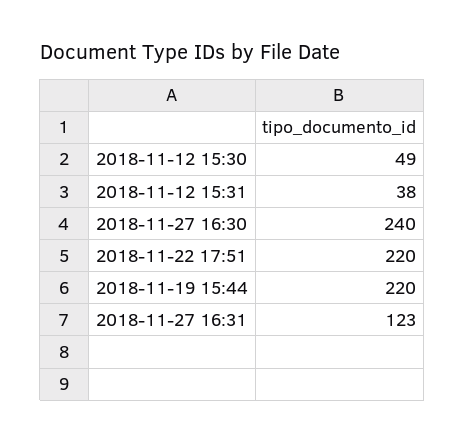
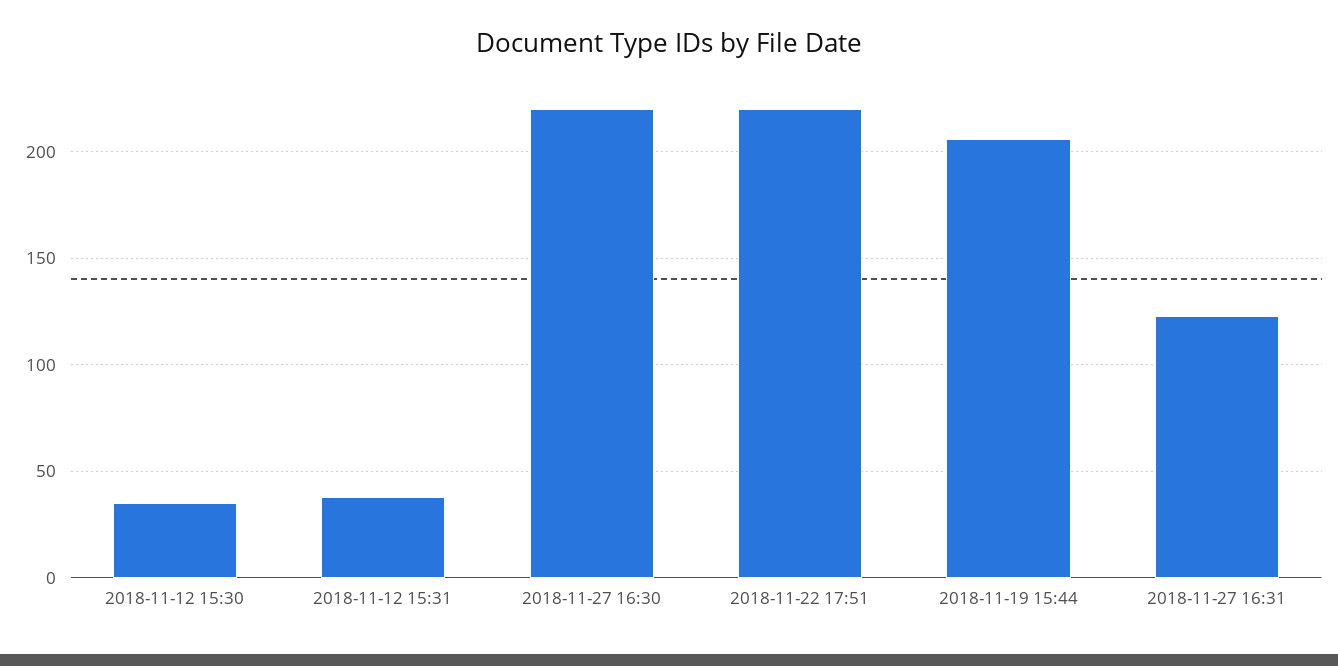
  {
-   "2018-11-12 15:30": 49,
+   "2018-11-12 15:30": 35,
    "2018-11-12 15:31": 38,
-   "2018-11-27 16:30": 240,
+   "2018-11-27 16:30": 220,
    "2018-11-22 17:51": 220,
-   "2018-11-19 15:44": 220,
+   "2018-11-19 15:44": 205,
    "2018-11-27 16:31": 123
  }

